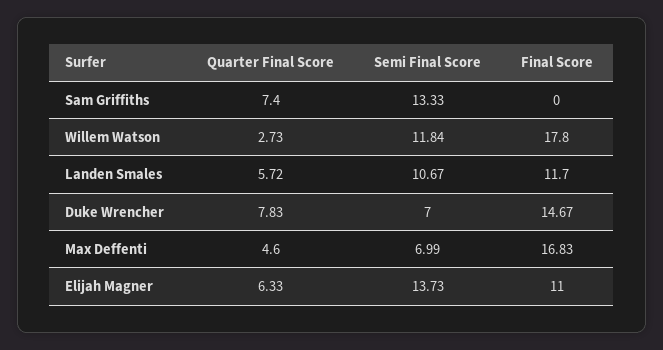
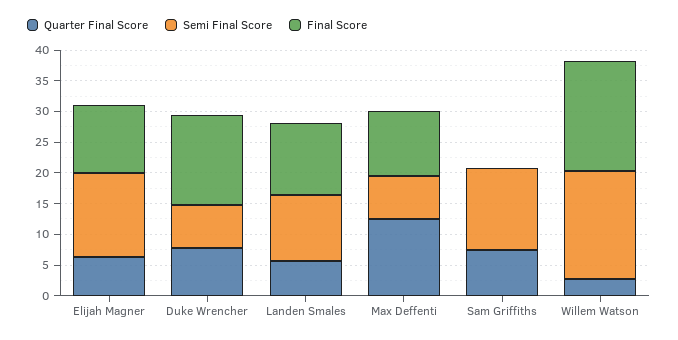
  {
    "Quarter Final Score": {
      "Sam Griffiths": 7.4,
      "Willem Watson": 2.73,
      "Landen Smales": 5.72,
      "Duke Wrencher": 7.83,
-     "Max Deffenti": 4.6,
+     "Max Deffenti": 12.5,
      "Elijah Magner": 6.33
    },
    "Semi Final Score": {
      "Sam Griffiths": 13.33,
-     "Willem Watson": 11.84,
+     "Willem Watson": 17.5,
      "Landen Smales": 10.67,
      "Duke Wrencher": 7,
      "Max Deffenti": 6.99,
      "Elijah Magner": 13.73
    },
    "Final Score": {
      "Sam Griffiths": 0,
      "Willem Watson": 17.8,
      "Landen Smales": 11.7,
      "Duke Wrencher": 14.67,
-     "Max Deffenti": 16.83,
+     "Max Deffenti": 10,
      "Elijah Magner": 11
    }
  }

